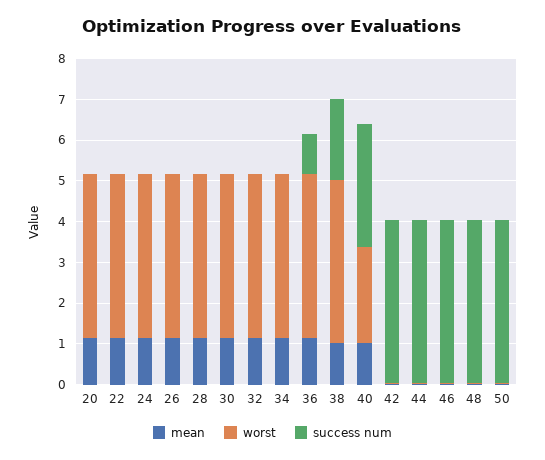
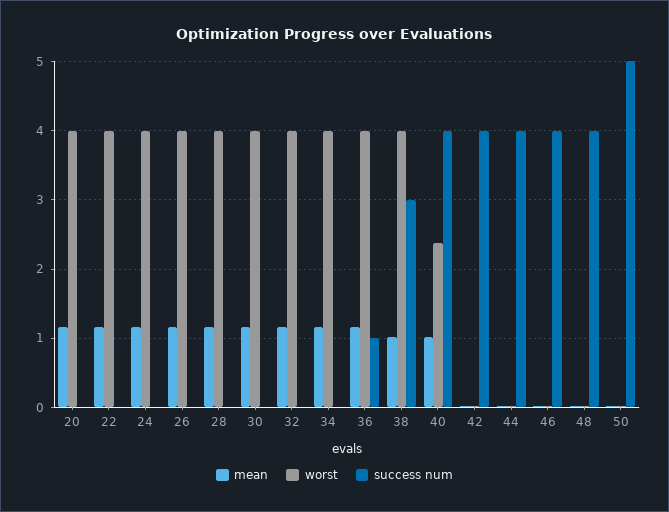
  {
    "mean": {
      "20": 1.2,
      "22": 1.2,
      "24": 1.2,
      "26": 1.2,
      "28": 1.2,
      "30": 1.2,
      "32": 1.2,
      "34": 1.2,
      "36": 1.2,
      "38": 1,
      "40": 1,
      "42": 0,
      "44": 0,
      "46": 0,
      "48": 0,
      "50": 0
    },
    "worst": {
      "20": 4,
      "22": 4,
      "24": 4,
      "26": 4,
      "28": 4,
      "30": 4,
      "32": 4,
      "34": 4,
      "36": 4,
      "38": 4,
      "40": 2.4,
      "42": 0,
      "44": 0,
      "46": 0,
      "48": 0,
      "50": 0
    },
    "success num": {
      "20": 0,
      "22": 0,
      "24": 0,
      "26": 0,
      "28": 0,
      "30": 0,
      "32": 0,
      "34": 0,
      "36": 1,
-     "38": 2,
+     "38": 3,
-     "40": 3,
+     "40": 4,
      "42": 4,
      "44": 4,
      "46": 4,
      "48": 4,
-     "50": 4
+     "50": 5
    }
  }

